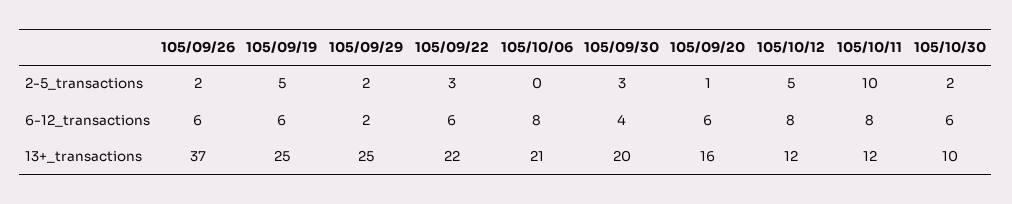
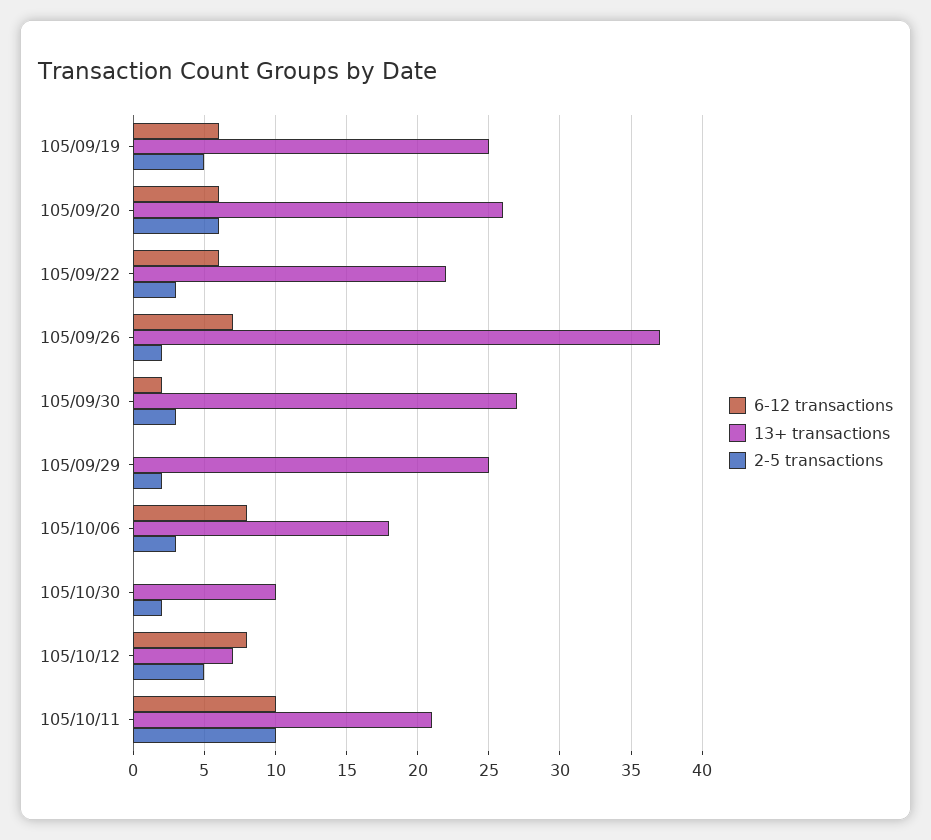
  {
    "2-5_transactions": {
      "105/09/26": 2,
      "105/09/19": 5,
      "105/09/29": 2,
      "105/09/22": 3,
-     "105/10/06": 0,
+     "105/10/06": 3,
      "105/09/30": 3,
-     "105/09/20": 1,
+     "105/09/20": 6,
      "105/10/12": 5,
      "105/10/11": 10,
      "105/10/30": 2
    },
    "6-12_transactions": {
-     "105/09/26": 6,
+     "105/09/26": 7,
      "105/09/19": 6,
-     "105/09/29": 2,
+     "105/09/29": 0,
      "105/09/22": 6,
      "105/10/06": 8,
-     "105/09/30": 4,
+     "105/09/30": 2,
      "105/09/20": 6,
      "105/10/12": 8,
-     "105/10/11": 8,
+     "105/10/11": 10,
-     "105/10/30": 6
+     "105/10/30": 0
    },
    "13+_transactions": {
      "105/09/26": 37,
      "105/09/19": 25,
      "105/09/29": 25,
      "105/09/22": 22,
-     "105/10/06": 21,
+     "105/10/06": 18,
-     "105/09/30": 20,
+     "105/09/30": 27,
-     "105/09/20": 16,
+     "105/09/20": 26,
-     "105/10/12": 12,
+     "105/10/12": 7,
-     "105/10/11": 12,
+     "105/10/11": 21,
      "105/10/30": 10
    }
  }

